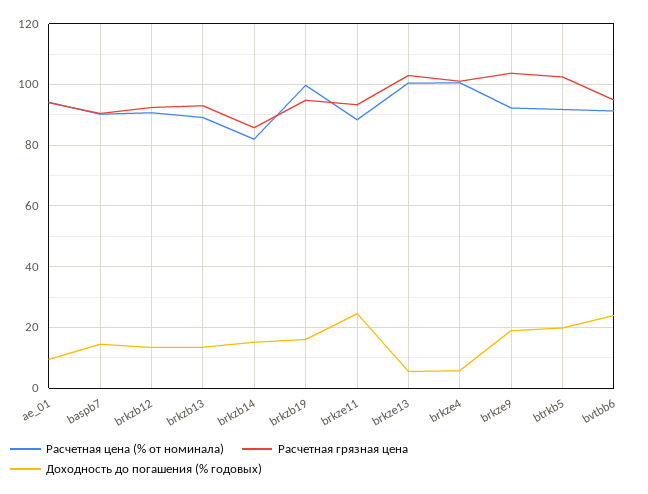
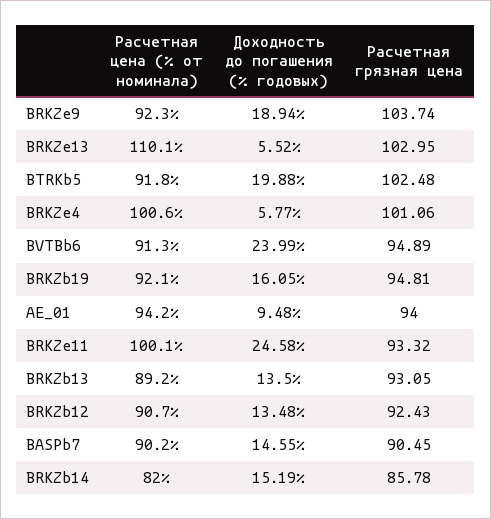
  {
    "Расчетная цена (% от номинала)": {
      "ae_01": 94.2,
      "baspb7": 90.2,
      "brkzb12": 90.7,
      "brkzb13": 89.2,
      "brkzb14": 82,
-     "brkzb19": 100,
+     "brkzb19": 92.1,
-     "brkze11": 88,
+     "brkze11": 100.1,
-     "brkze13": 100,
+     "brkze13": 110.1,
      "brkze4": 100.6,
      "brkze9": 92.3,
      "btrkb5": 91.8,
      "bvtbb6": 91.3
    },
    "Расчетная грязная цена": {
      "ae_01": 94,
      "baspb7": 90.45,
      "brkzb12": 92.43,
      "brkzb13": 93.05,
      "brkzb14": 85.78,
      "brkzb19": 94.81,
      "brkze11": 93.32,
      "brkze13": 102.95,
      "brkze4": 101.06,
      "brkze9": 103.74,
      "btrkb5": 102.48,
      "bvtbb6": 94.89
    },
    "Доходность до погашения (% годовых)": {
      "ae_01": 9.48,
      "baspb7": 14.55,
      "brkzb12": 13.48,
      "brkzb13": 13.5,
      "brkzb14": 15.19,
      "brkzb19": 16.05,
      "brkze11": 24.58,
      "brkze13": 5.52,
      "brkze4": 5.77,
      "brkze9": 18.94,
      "btrkb5": 19.88,
      "bvtbb6": 23.99
    }
  }

